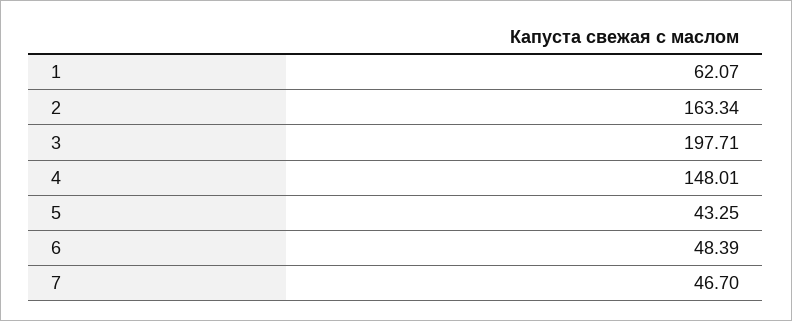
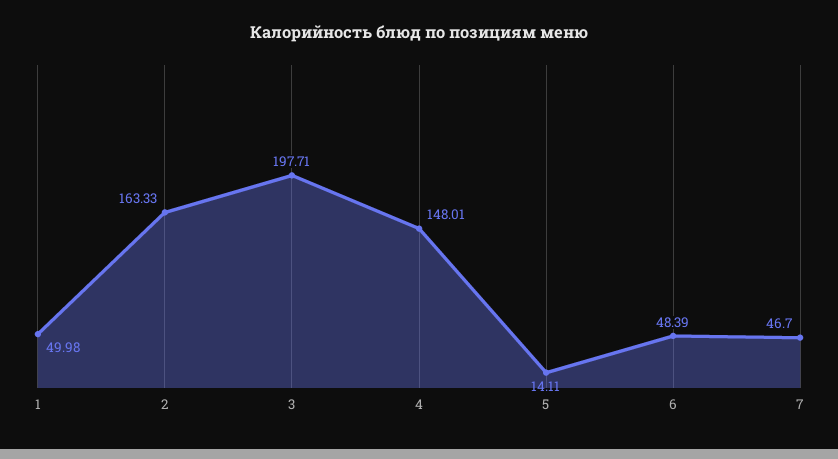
  {
-   "1": 62.07,
+   "1": 49.98,
-   "2": 163.34,
+   "2": 163.33,
    "3": 197.71,
    "4": 148.01,
-   "5": 43.25,
+   "5": 14.11,
    "6": 48.39,
    "7": 46.7
  }

